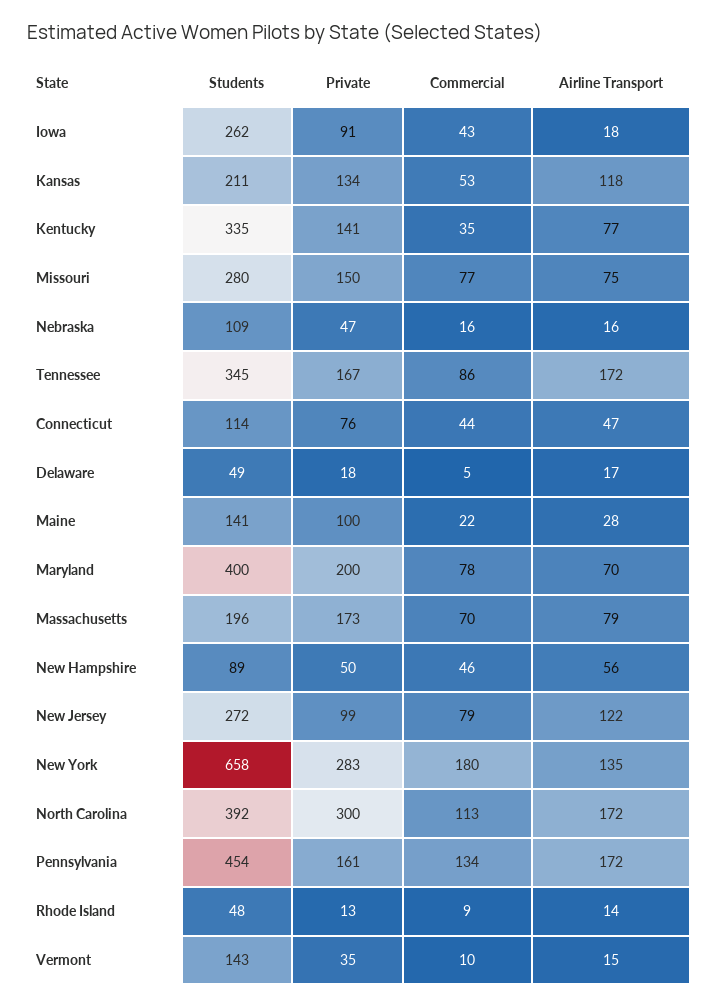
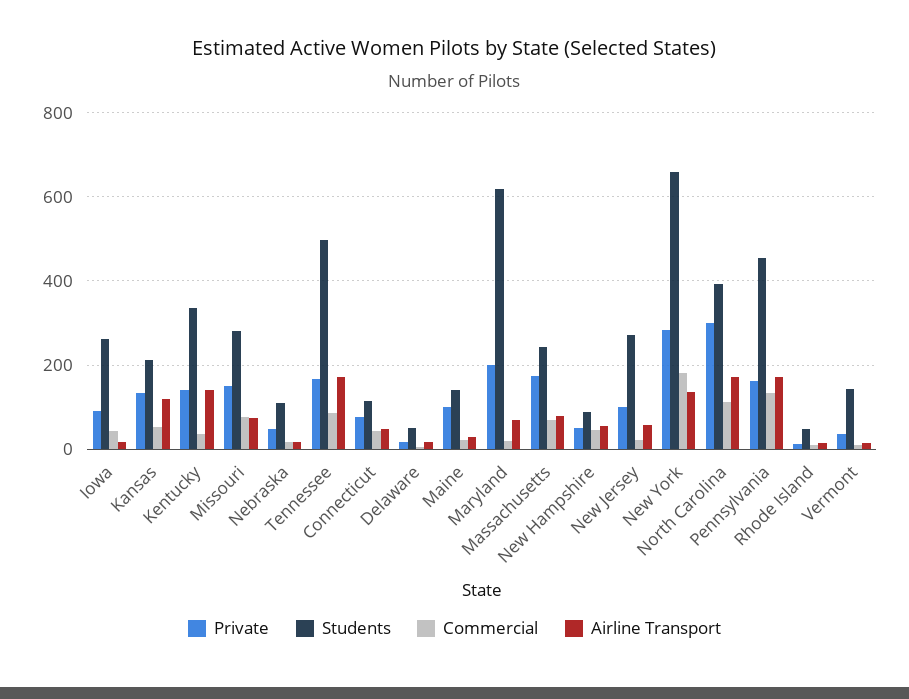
  {
    "Students": {
      "Iowa": 262,
      "Kansas": 211,
      "Kentucky": 335,
      "Missouri": 280,
      "Nebraska": 109,
-     "Tennessee": 345,
+     "Tennessee": 500,
      "Connecticut": 114,
      "Delaware": 49,
      "Maine": 141,
-     "Maryland": 400,
+     "Maryland": 620,
-     "Massachusetts": 196,
+     "Massachusetts": 240,
      "New Hampshire": 89,
      "New Jersey": 272,
      "New York": 658,
      "North Carolina": 392,
      "Pennsylvania": 454,
      "Rhode Island": 48,
      "Vermont": 143
    },
    "Private": {
      "Iowa": 91,
      "Kansas": 134,
      "Kentucky": 141,
      "Missouri": 150,
      "Nebraska": 47,
      "Tennessee": 167,
      "Connecticut": 76,
      "Delaware": 18,
      "Maine": 100,
      "Maryland": 200,
      "Massachusetts": 173,
      "New Hampshire": 50,
      "New Jersey": 99,
      "New York": 283,
      "North Carolina": 300,
      "Pennsylvania": 161,
      "Rhode Island": 13,
      "Vermont": 35
    },
    "Commercial": {
      "Iowa": 43,
      "Kansas": 53,
      "Kentucky": 35,
      "Missouri": 77,
      "Nebraska": 16,
      "Tennessee": 86,
      "Connecticut": 44,
      "Delaware": 5,
      "Maine": 22,
-     "Maryland": 78,
+     "Maryland": 20,
      "Massachusetts": 70,
      "New Hampshire": 46,
-     "New Jersey": 79,
+     "New Jersey": 20,
      "New York": 180,
      "North Carolina": 113,
      "Pennsylvania": 134,
      "Rhode Island": 9,
      "Vermont": 10
    },
    "Airline Transport": {
      "Iowa": 18,
      "Kansas": 118,
-     "Kentucky": 77,
+     "Kentucky": 140,
      "Missouri": 75,
      "Nebraska": 16,
      "Tennessee": 172,
      "Connecticut": 47,
      "Delaware": 17,
      "Maine": 28,
      "Maryland": 70,
      "Massachusetts": 79,
      "New Hampshire": 56,
-     "New Jersey": 122,
+     "New Jersey": 60,
      "New York": 135,
      "North Carolina": 172,
      "Pennsylvania": 172,
      "Rhode Island": 14,
      "Vermont": 15
    }
  }

